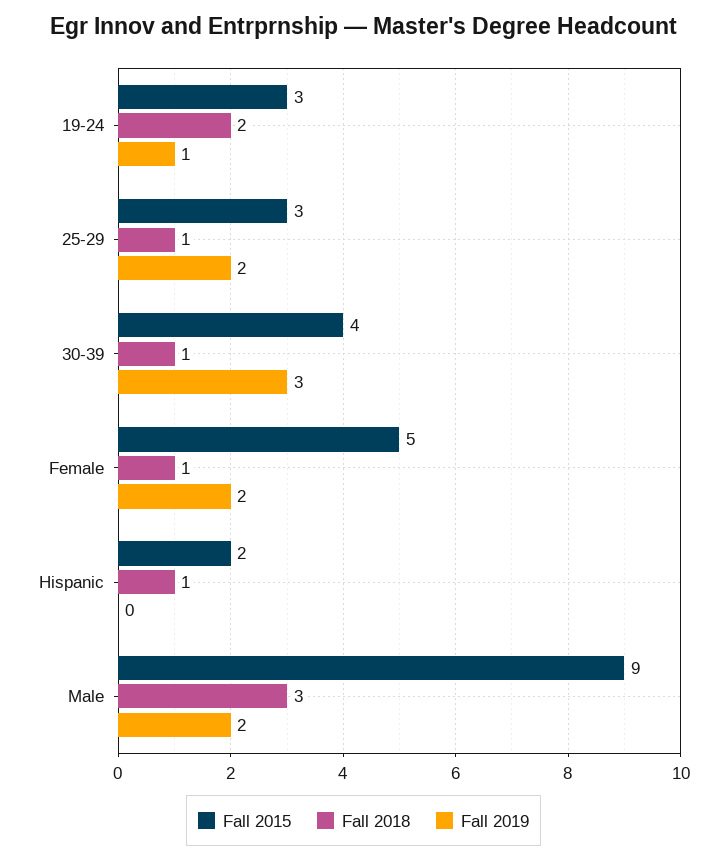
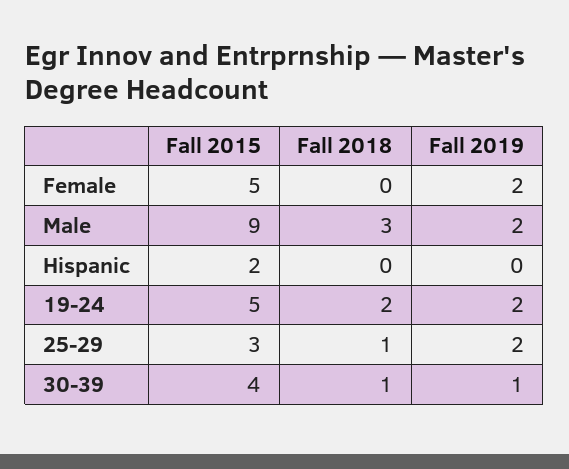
  {
    "Fall 2015": {
-     "19-24": 3,
+     "19-24": 5,
      "25-29": 3,
      "30-39": 4,
      "Female": 5,
      "Hispanic": 2,
      "Male": 9
    },
    "Fall 2018": {
      "19-24": 2,
      "25-29": 1,
      "30-39": 1,
-     "Female": 1,
+     "Female": 0,
-     "Hispanic": 1,
+     "Hispanic": 0,
      "Male": 3
    },
    "Fall 2019": {
-     "19-24": 1,
+     "19-24": 2,
      "25-29": 2,
-     "30-39": 3,
+     "30-39": 1,
      "Female": 2,
      "Hispanic": 0,
      "Male": 2
    }
  }

